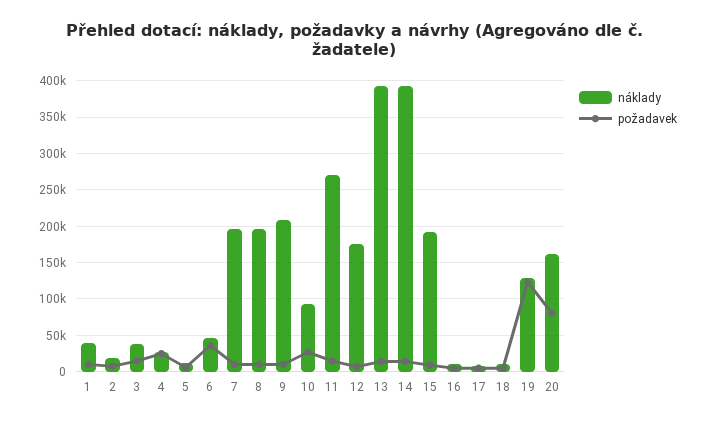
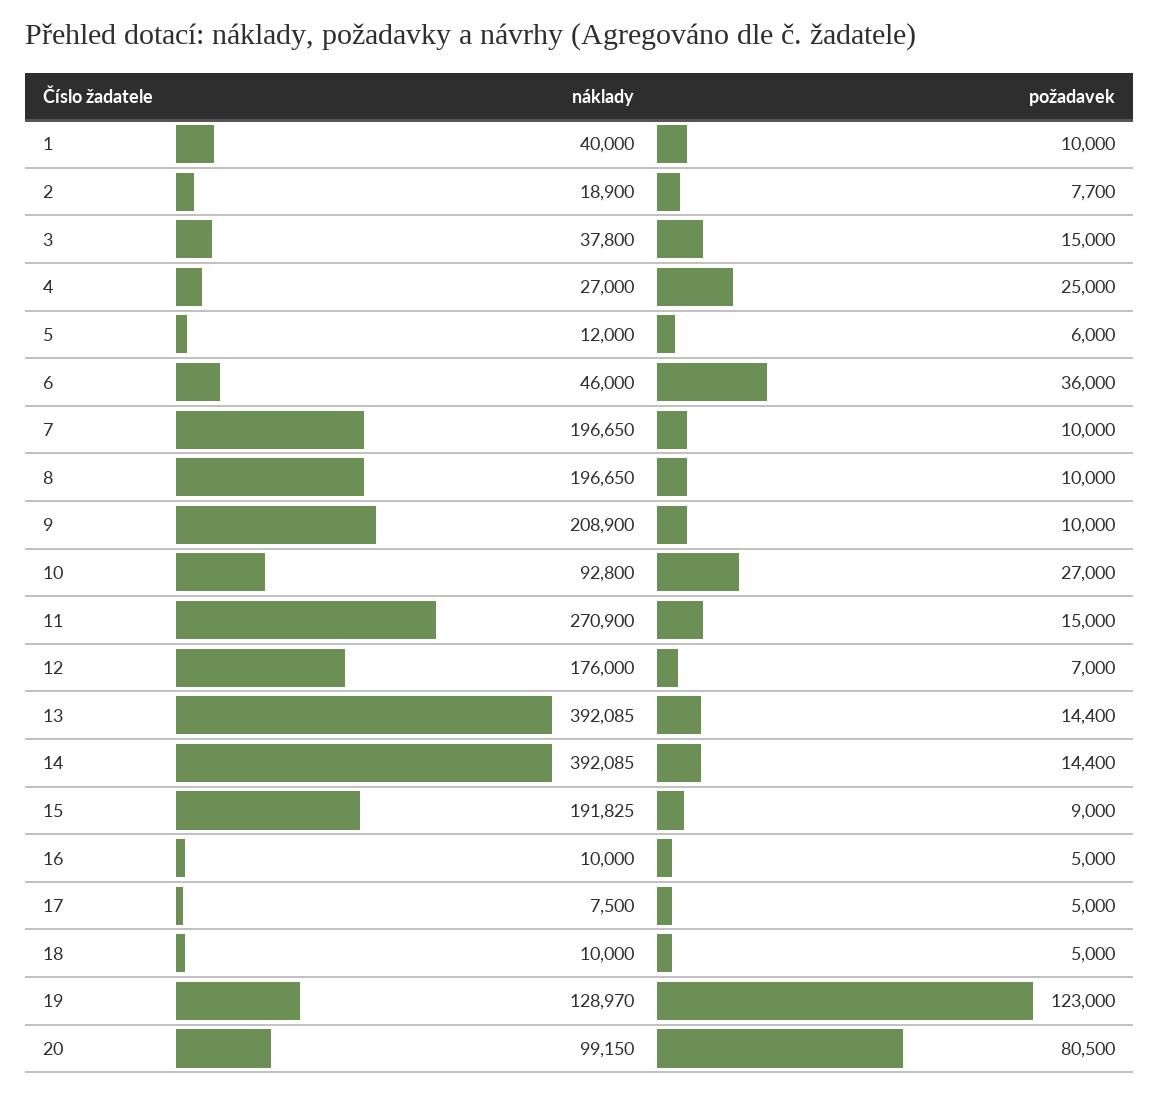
  {
    "náklady": {
      "1": 40000,
      "2": 18900,
      "3": 37800,
      "4": 27000,
      "5": 12000,
      "6": 46000,
      "7": 196650,
      "8": 196650,
      "9": 208900,
      "10": 92800,
      "11": 270900,
      "12": 176000,
      "13": 392085,
      "14": 392085,
      "15": 191825,
      "16": 10000,
      "17": 7500,
      "18": 10000,
      "19": 128970,
-     "20": 160000
+     "20": 99150
    },
    "požadavek": {
      "1": 10000,
      "2": 7700,
      "3": 15000,
      "4": 25000,
      "5": 6000,
      "6": 36000,
      "7": 10000,
      "8": 10000,
      "9": 10000,
      "10": 27000,
      "11": 15000,
      "12": 7000,
      "13": 14400,
      "14": 14400,
      "15": 9000,
      "16": 5000,
      "17": 5000,
      "18": 5000,
      "19": 123000,
      "20": 80500
    }
  }

